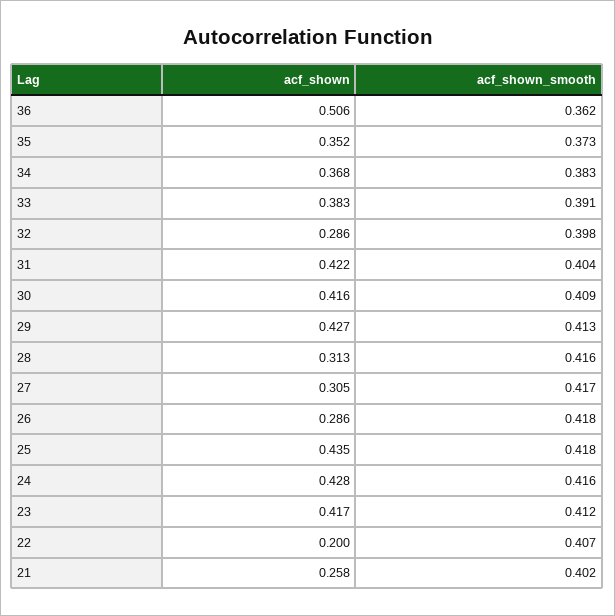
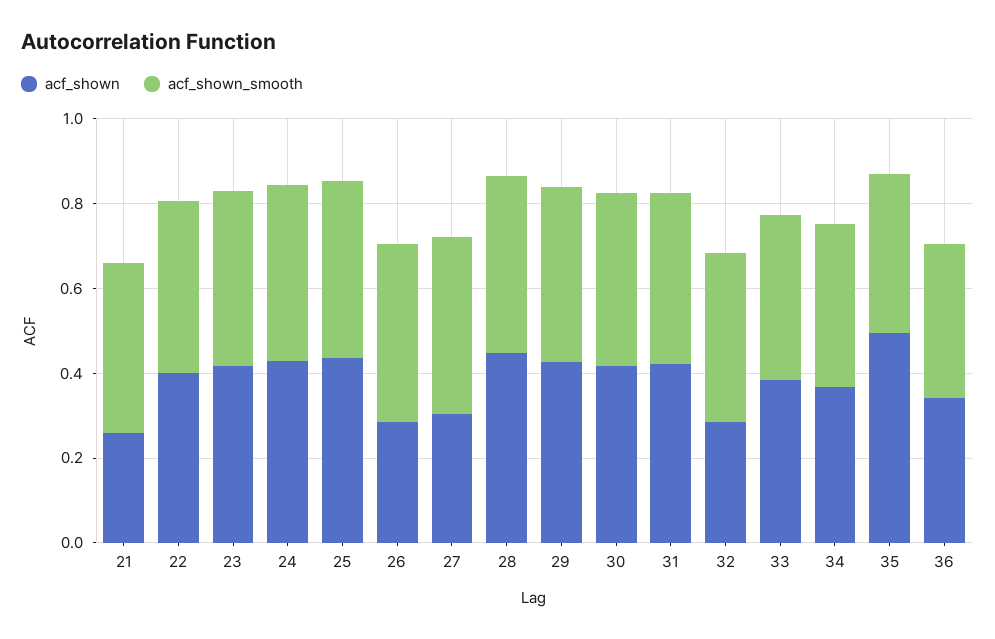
  {
    "acf_shown": {
-     "36": 0.506,
+     "36": 0.35,
-     "35": 0.352,
+     "35": 0.5,
      "34": 0.368,
      "33": 0.383,
      "32": 0.286,
      "31": 0.422,
      "30": 0.416,
      "29": 0.427,
-     "28": 0.313,
+     "28": 0.45,
      "27": 0.305,
      "26": 0.286,
      "25": 0.435,
      "24": 0.428,
      "23": 0.417,
-     "22": 0.2,
+     "22": 0.4,
      "21": 0.258
    },
    "acf_shown_smooth": {
      "36": 0.362,
      "35": 0.373,
      "34": 0.383,
      "33": 0.391,
      "32": 0.398,
      "31": 0.404,
      "30": 0.409,
      "29": 0.413,
      "28": 0.416,
      "27": 0.417,
      "26": 0.418,
      "25": 0.418,
      "24": 0.416,
      "23": 0.412,
      "22": 0.407,
      "21": 0.402
    }
  }

